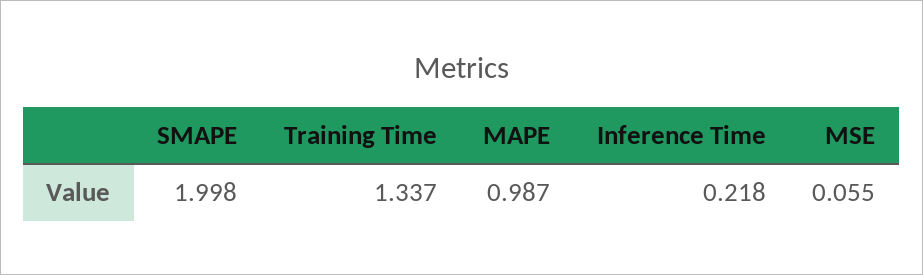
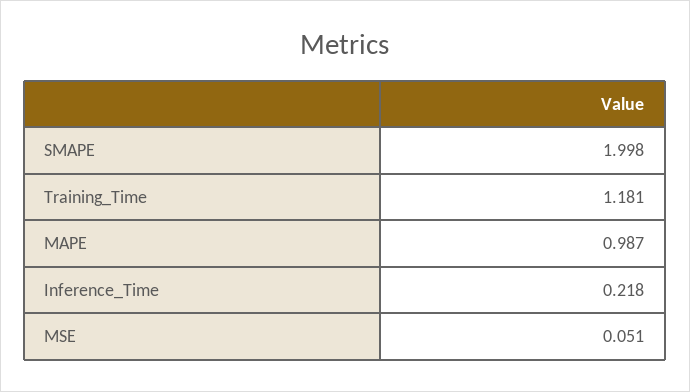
  {
    "SMAPE": 1.998,
-   "Training Time": 1.337,
+   "Training Time": 1.181,
    "MAPE": 0.987,
    "Inference Time": 0.218,
-   "MSE": 0.055
+   "MSE": 0.051
  }

